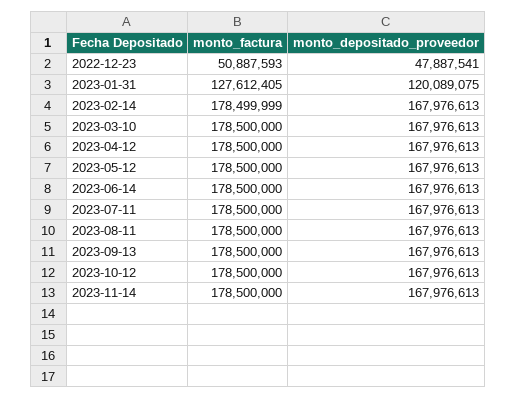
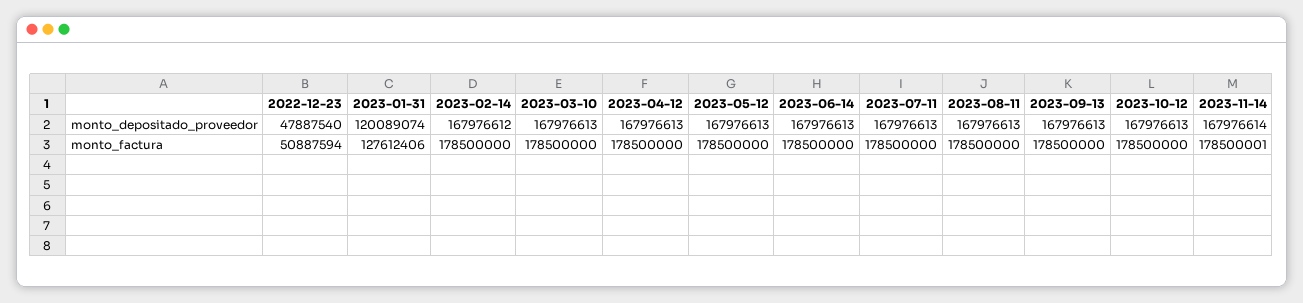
  {
    "monto_factura": {
-     "2022-12-23": 50887593,
+     "2022-12-23": 50887594,
-     "2023-01-31": 127612405,
+     "2023-01-31": 127612406,
-     "2023-02-14": 178499999,
+     "2023-02-14": 178500000,
      "2023-03-10": 178500000,
      "2023-04-12": 178500000,
      "2023-05-12": 178500000,
      "2023-06-14": 178500000,
      "2023-07-11": 178500000,
      "2023-08-11": 178500000,
      "2023-09-13": 178500000,
      "2023-10-12": 178500000,
-     "2023-11-14": 178500000
+     "2023-11-14": 178500001
    },
    "monto_depositado_proveedor": {
-     "2022-12-23": 47887541,
+     "2022-12-23": 47887540,
-     "2023-01-31": 120089075,
+     "2023-01-31": 120089074,
-     "2023-02-14": 167976613,
+     "2023-02-14": 167976612,
      "2023-03-10": 167976613,
      "2023-04-12": 167976613,
      "2023-05-12": 167976613,
      "2023-06-14": 167976613,
      "2023-07-11": 167976613,
      "2023-08-11": 167976613,
      "2023-09-13": 167976613,
      "2023-10-12": 167976613,
-     "2023-11-14": 167976613
+     "2023-11-14": 167976614
    }
  }

